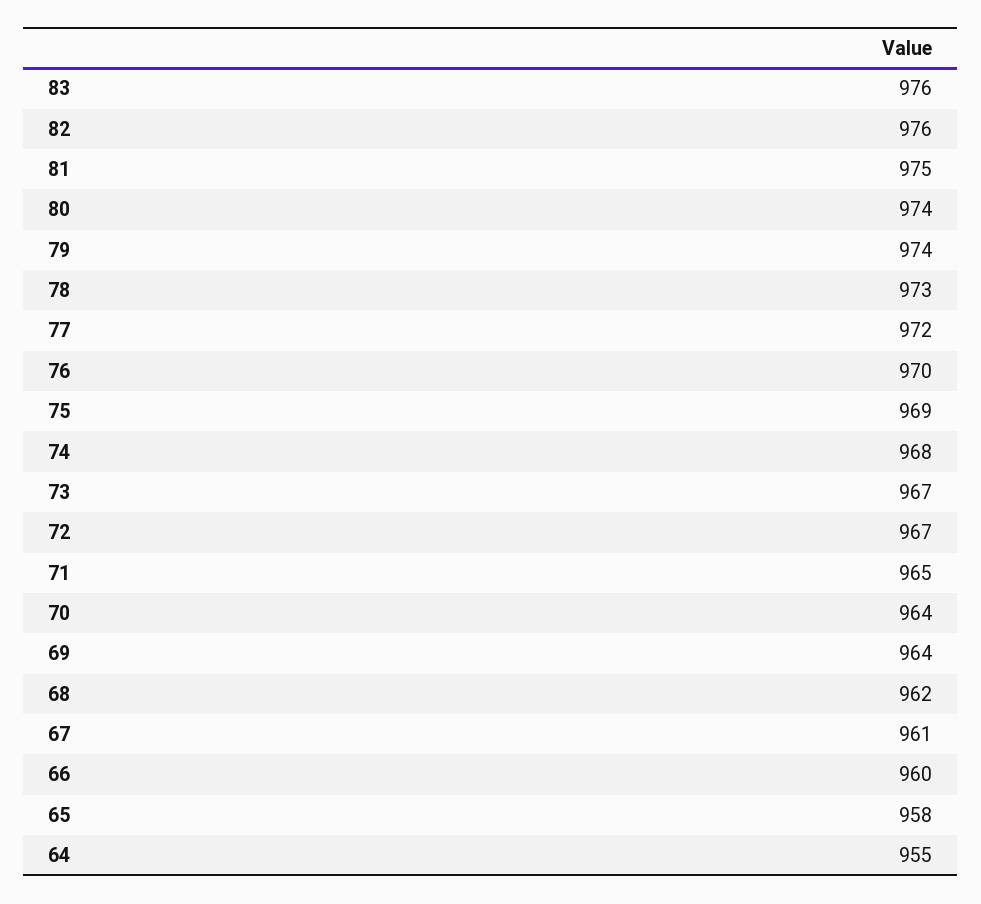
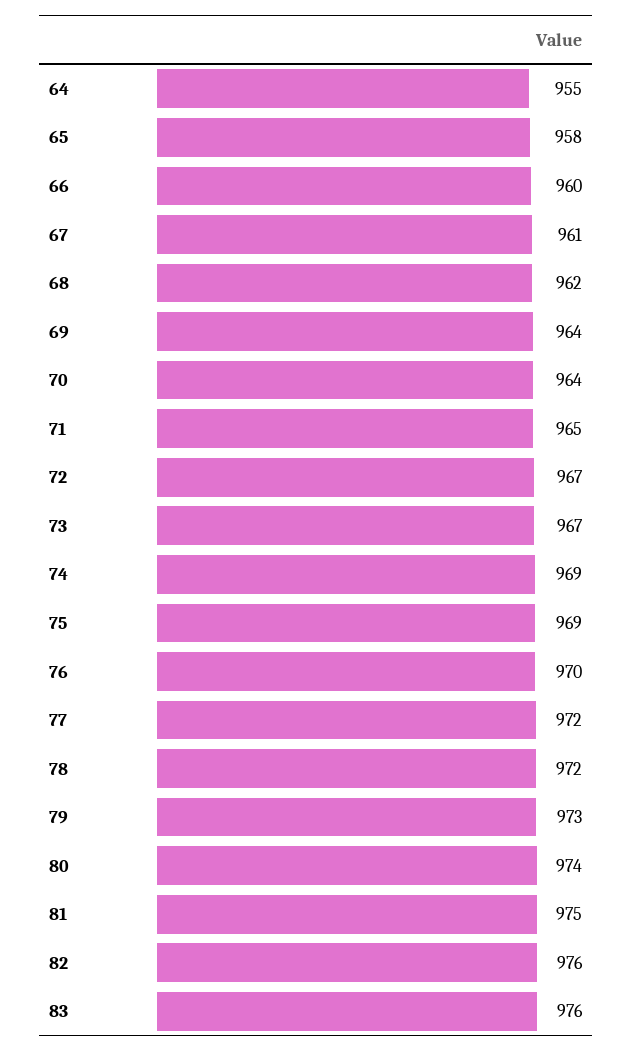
  {
    "83": 976,
    "82": 976,
    "81": 975,
    "80": 974,
-   "79": 974,
+   "79": 973,
-   "78": 973,
+   "78": 972,
    "77": 972,
    "76": 970,
    "75": 969,
-   "74": 968,
+   "74": 969,
    "73": 967,
    "72": 967,
    "71": 965,
    "70": 964,
    "69": 964,
    "68": 962,
    "67": 961,
    "66": 960,
    "65": 958,
    "64": 955
  }

